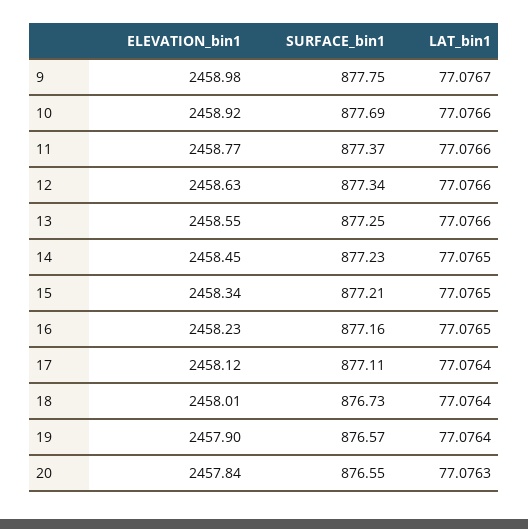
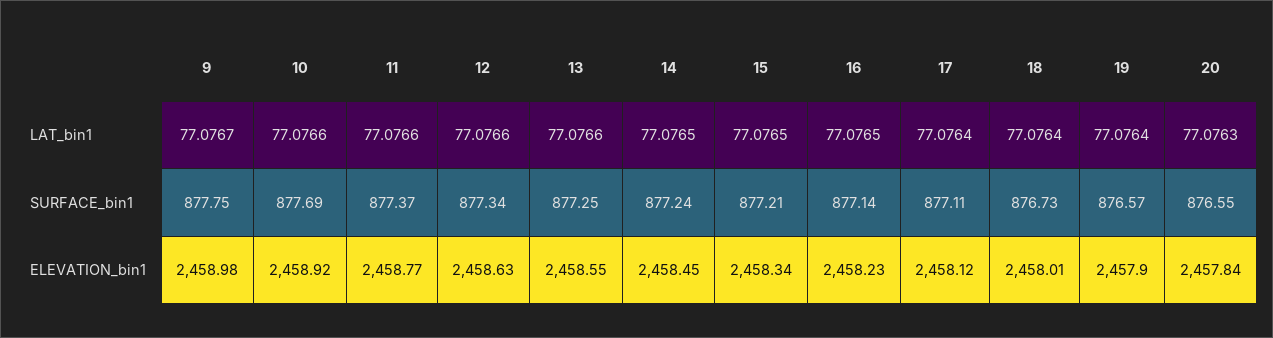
  {
    "ELEVATION_bin1": {
      "9": 2458.98,
      "10": 2458.92,
      "11": 2458.77,
      "12": 2458.63,
      "13": 2458.55,
      "14": 2458.45,
      "15": 2458.34,
      "16": 2458.23,
      "17": 2458.12,
      "18": 2458.01,
      "19": 2457.9,
      "20": 2457.84
    },
    "SURFACE_bin1": {
      "9": 877.75,
      "10": 877.69,
      "11": 877.37,
      "12": 877.34,
      "13": 877.25,
-     "14": 877.23,
+     "14": 877.24,
      "15": 877.21,
-     "16": 877.16,
+     "16": 877.14,
      "17": 877.11,
      "18": 876.73,
      "19": 876.57,
      "20": 876.55
    },
    "LAT_bin1": {
      "9": 77.0767,
      "10": 77.0766,
      "11": 77.0766,
      "12": 77.0766,
      "13": 77.0766,
      "14": 77.0765,
      "15": 77.0765,
      "16": 77.0765,
      "17": 77.0764,
      "18": 77.0764,
      "19": 77.0764,
      "20": 77.0763
    }
  }

